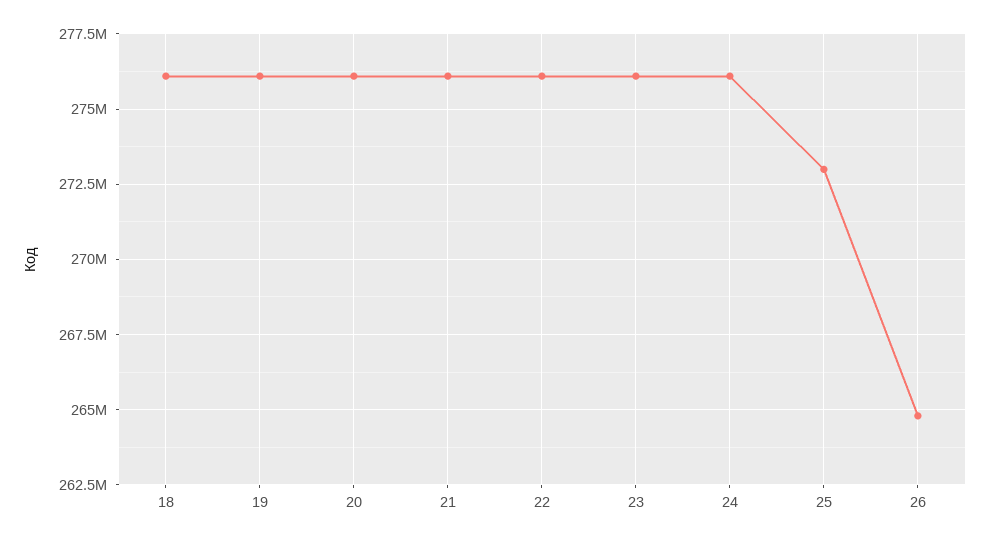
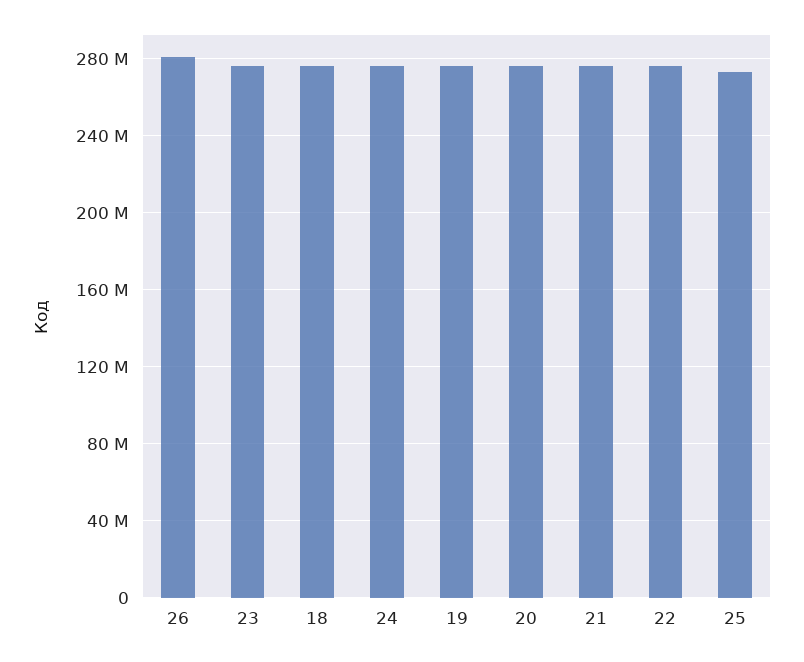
  {
    "18": 276000000,
    "19": 276000000,
    "20": 276000000,
    "21": 276000000,
    "22": 276000000,
    "23": 276000000,
    "24": 276000000,
    "25": 273000000,
-   "26": 264750000
+   "26": 280000000
  }

